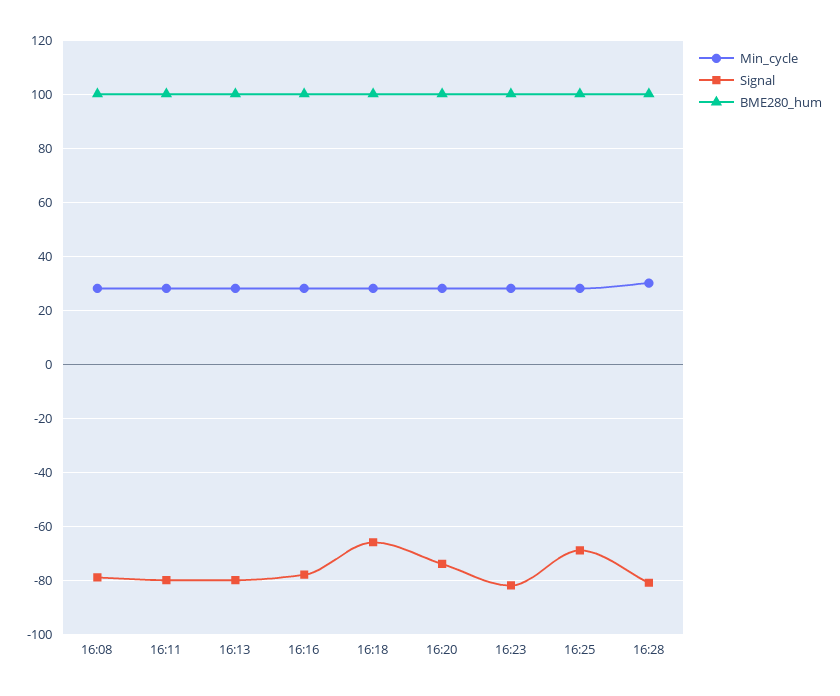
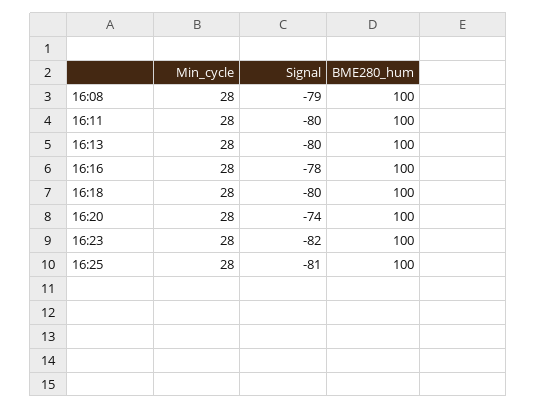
  {
    "Min_cycle": {
      "16:08": 28,
      "16:11": 28,
      "16:13": 28,
      "16:16": 28,
      "16:18": 28,
      "16:20": 28,
      "16:23": 28,
-     "16:25": 28,
+     "16:25": 28
-     "16:28": 30
    },
    "Signal": {
      "16:08": -79,
      "16:11": -80,
      "16:13": -80,
      "16:16": -78,
-     "16:18": -65,
+     "16:18": -80,
      "16:20": -74,
      "16:23": -82,
-     "16:25": -70,
+     "16:25": -81
-     "16:28": -80
    },
    "BME280_hum": {
      "16:08": 100,
      "16:11": 100,
      "16:13": 100,
      "16:16": 100,
      "16:18": 100,
      "16:20": 100,
      "16:23": 100,
-     "16:25": 100,
+     "16:25": 100
-     "16:28": 100
    }
  }

